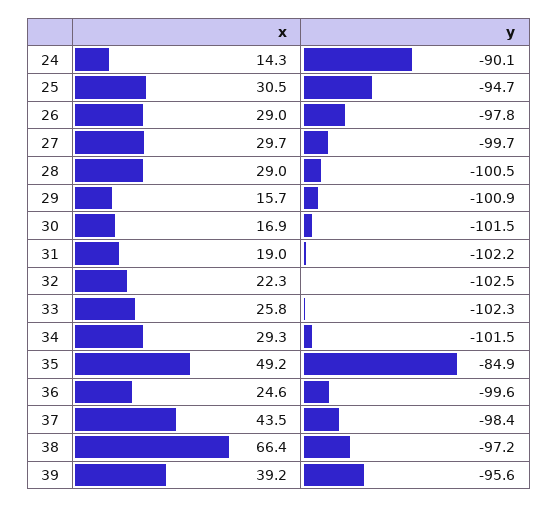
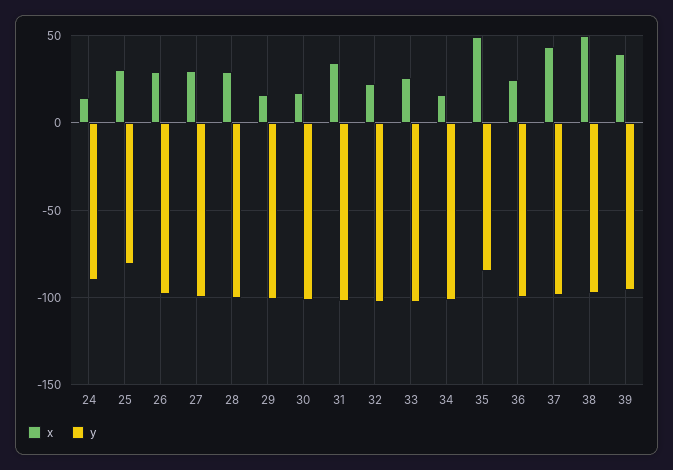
  {
    "x": {
      "24": 14.3,
      "25": 30.5,
      "26": 29,
      "27": 29.7,
      "28": 29,
      "29": 15.7,
      "30": 16.9,
-     "31": 19,
+     "31": 35,
      "32": 22.3,
      "33": 25.8,
-     "34": 29.3,
+     "34": 15,
      "35": 49.2,
      "36": 24.6,
      "37": 43.5,
-     "38": 66.4,
+     "38": 50,
      "39": 39.2
    },
    "y": {
      "24": -90.1,
-     "25": -94.7,
+     "25": -80,
      "26": -97.8,
      "27": -99.7,
      "28": -100.5,
      "29": -100.9,
      "30": -101.5,
      "31": -102.2,
      "32": -102.5,
      "33": -102.3,
      "34": -101.5,
      "35": -84.9,
      "36": -99.6,
      "37": -98.4,
      "38": -97.2,
      "39": -95.6
    }
  }

